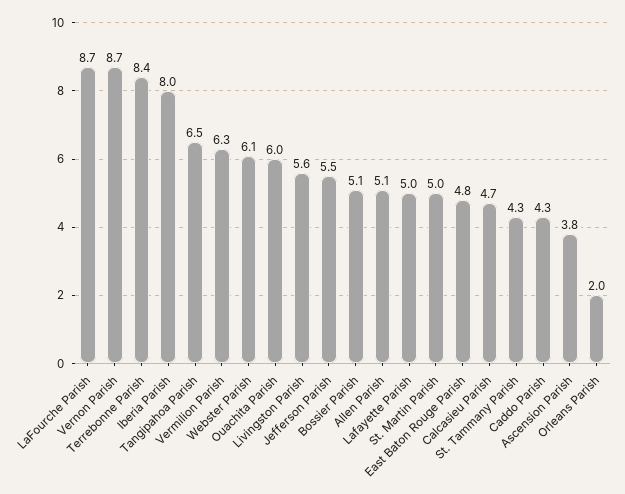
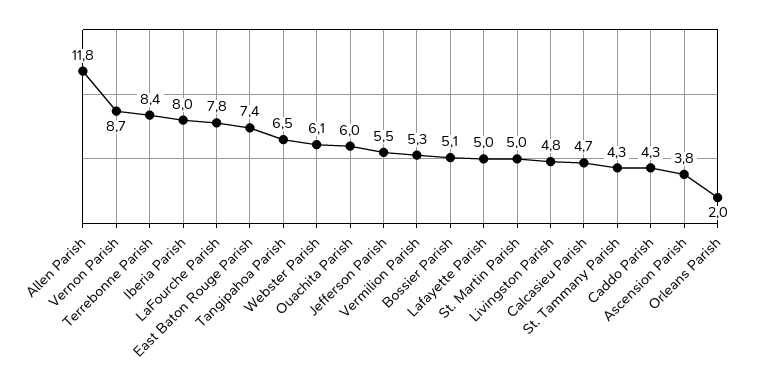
  {
-   "LaFourche Parish": 8.7,
+   "LaFourche Parish": 7.8,
    "Vernon Parish": 8.7,
    "Terrebonne Parish": 8.4,
    "Iberia Parish": 8,
    "Tangipahoa Parish": 6.5,
-   "Vermilion Parish": 6.3,
+   "Vermilion Parish": 5.3,
    "Webster Parish": 6.1,
    "Ouachita Parish": 6,
-   "Livingston Parish": 5.6,
+   "Livingston Parish": 4.8,
    "Jefferson Parish": 5.5,
    "Bossier Parish": 5.1,
-   "Allen Parish": 5.1,
+   "Allen Parish": 11.8,
    "Lafayette Parish": 5,
    "St. Martin Parish": 5,
-   "East Baton Rouge Parish": 4.8,
+   "East Baton Rouge Parish": 7.4,
    "Calcasieu Parish": 4.7,
    "St. Tammany Parish": 4.3,
    "Caddo Parish": 4.3,
    "Ascension Parish": 3.8,
    "Orleans Parish": 2
  }

